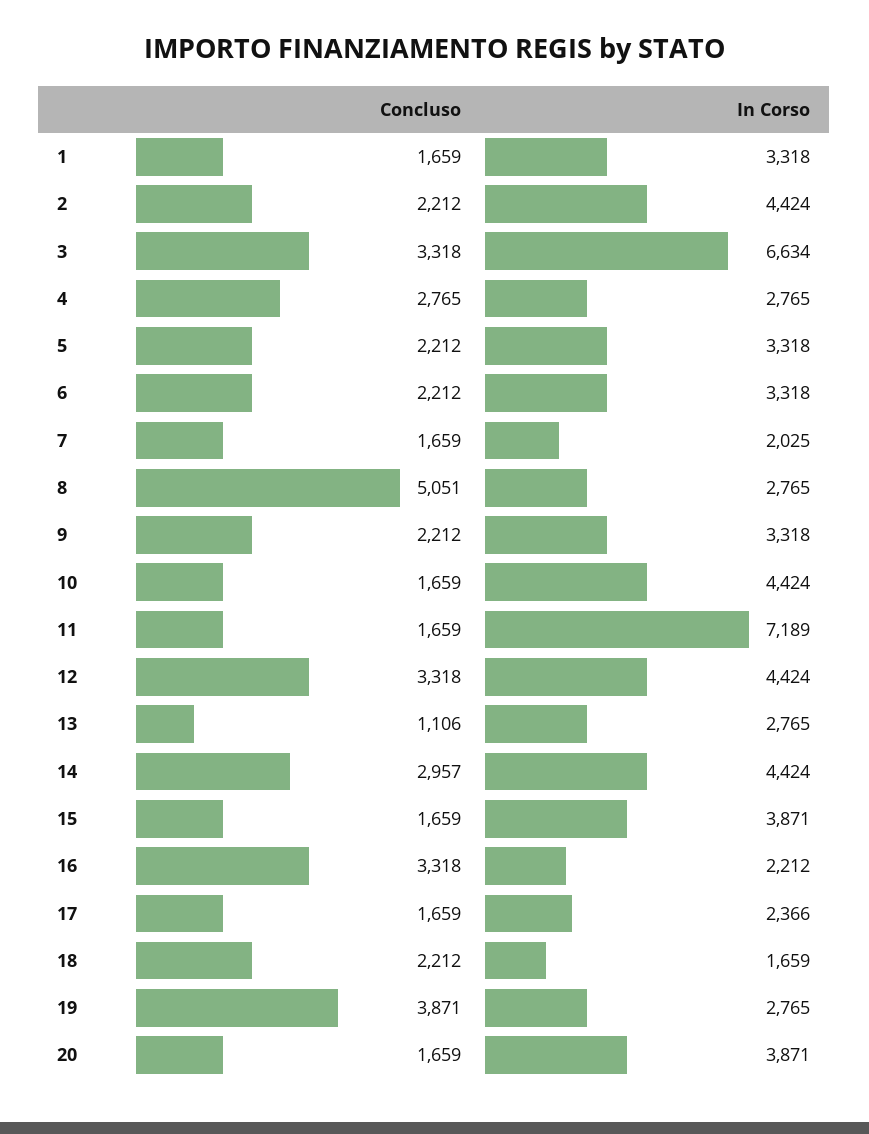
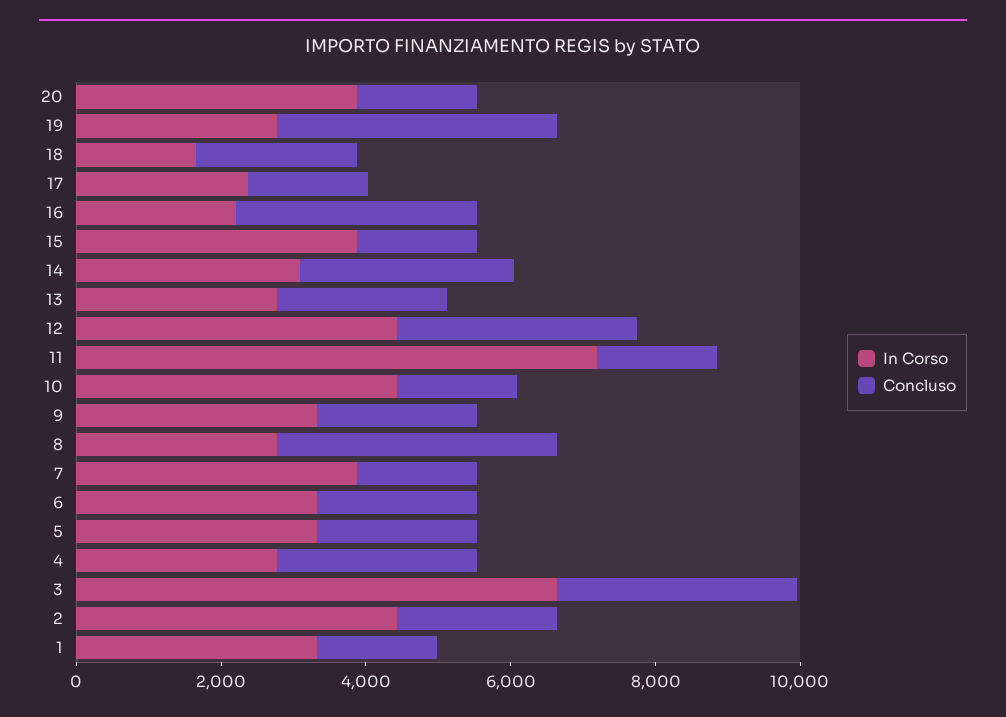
  {
    "Concluso": {
      "1": 1659,
      "2": 2212,
      "3": 3318,
      "4": 2765,
      "5": 2212,
      "6": 2212,
      "7": 1659,
-     "8": 5051,
+     "8": 4000,
      "9": 2212,
      "10": 1659,
      "11": 1659,
      "12": 3318,
-     "13": 1106,
+     "13": 2500,
      "14": 2957,
      "15": 1659,
      "16": 3318,
      "17": 1659,
      "18": 2212,
      "19": 3871,
      "20": 1659
    },
    "In Corso": {
      "1": 3318,
      "2": 4424,
      "3": 6634,
      "4": 2765,
      "5": 3318,
      "6": 3318,
-     "7": 2025,
+     "7": 4000,
      "8": 2765,
      "9": 3318,
      "10": 4424,
      "11": 7189,
      "12": 4424,
      "13": 2765,
-     "14": 4424,
+     "14": 3000,
      "15": 3871,
      "16": 2212,
      "17": 2366,
      "18": 1659,
      "19": 2765,
      "20": 3871
    }
  }

